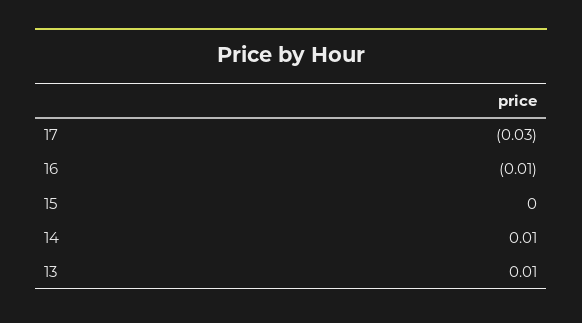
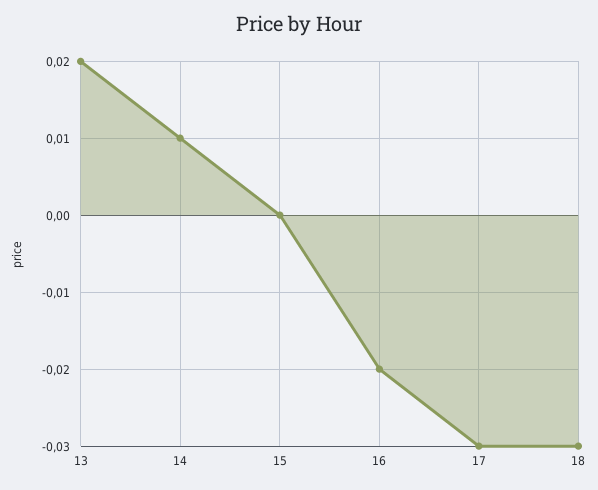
  {
    "17": -0.03,
-   "16": -0.01,
+   "16": -0.02,
    "15": 0,
    "14": 0.01,
-   "13": 0.01
+   "13": 0.02,
+   "18": -0.03
  }

